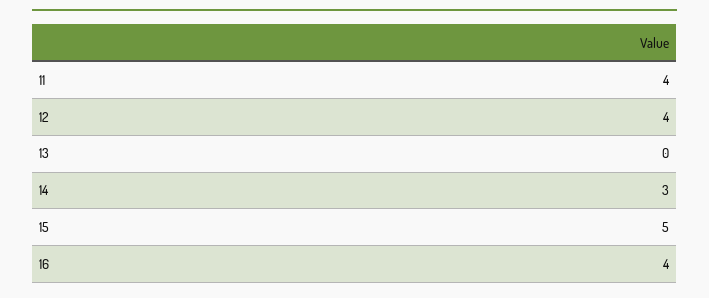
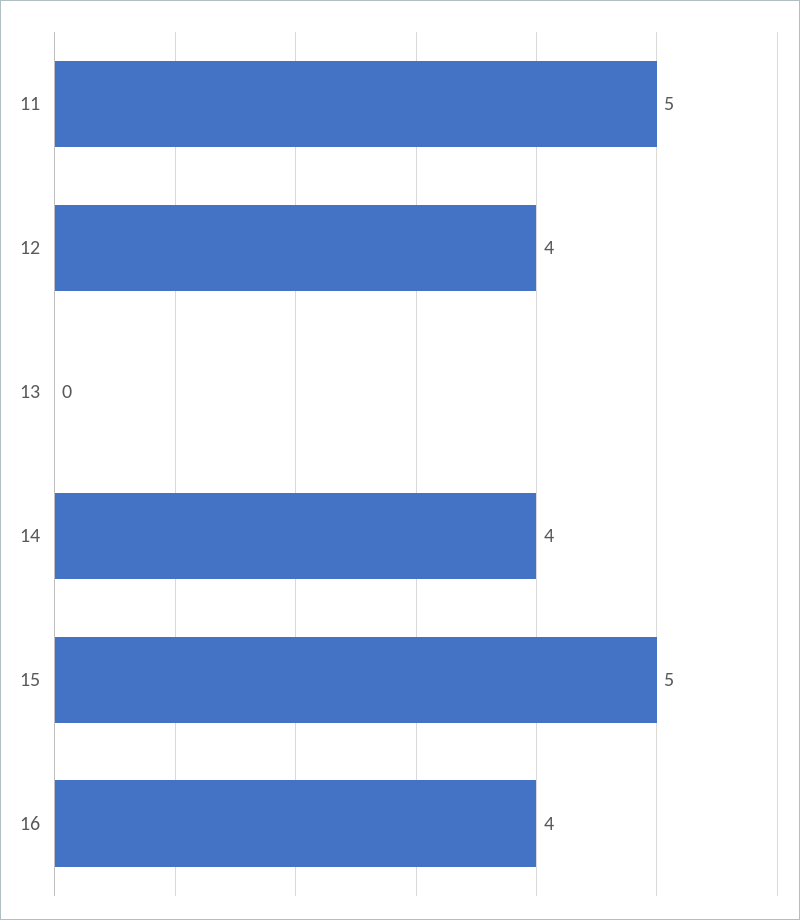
  {
-   "11": 4,
+   "11": 5,
    "12": 4,
    "13": 0,
-   "14": 3,
+   "14": 4,
    "15": 5,
    "16": 4
  }

